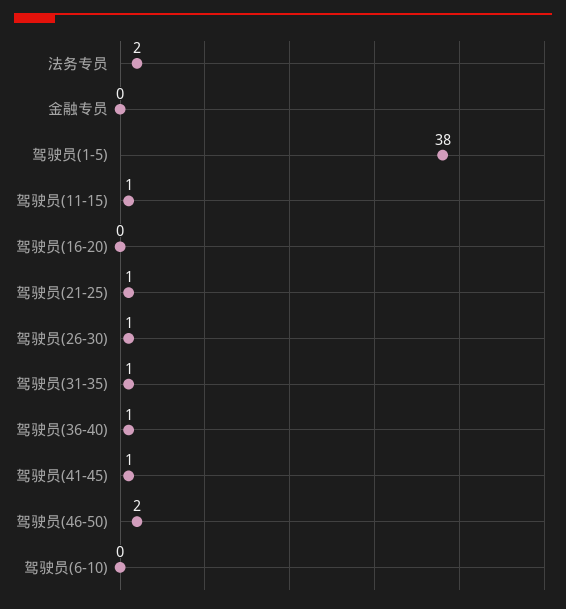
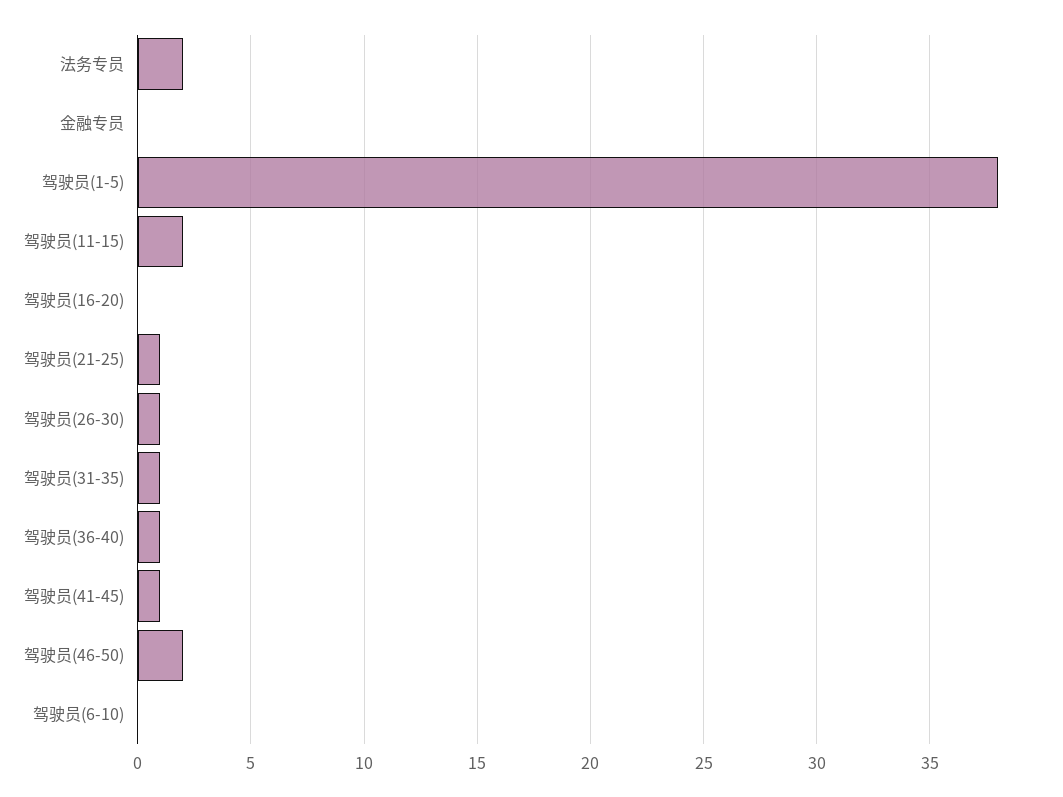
  {
    "法务专员": 2,
    "金融专员": 0,
    "驾驶员(1-5)": 38,
-   "驾驶员(11-15)": 1,
+   "驾驶员(11-15)": 2,
    "驾驶员(16-20)": 0,
    "驾驶员(21-25)": 1,
    "驾驶员(26-30)": 1,
    "驾驶员(31-35)": 1,
    "驾驶员(36-40)": 1,
    "驾驶员(41-45)": 1,
    "驾驶员(46-50)": 2,
    "驾驶员(6-10)": 0
  }

